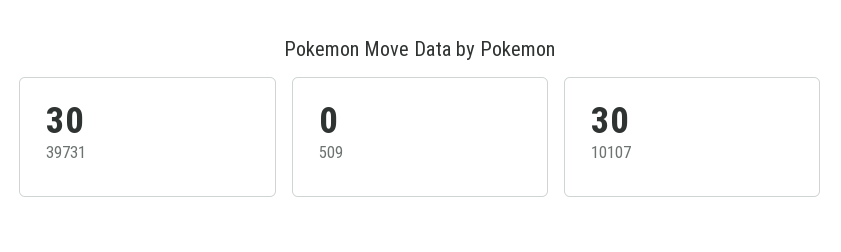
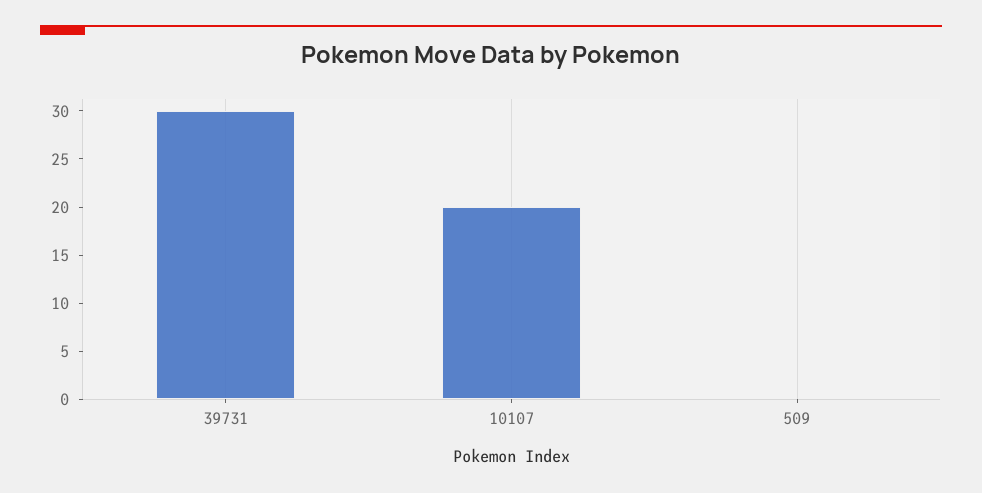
  {
    "39731": 30,
    "509": 0,
-   "10107": 30
+   "10107": 20
  }

